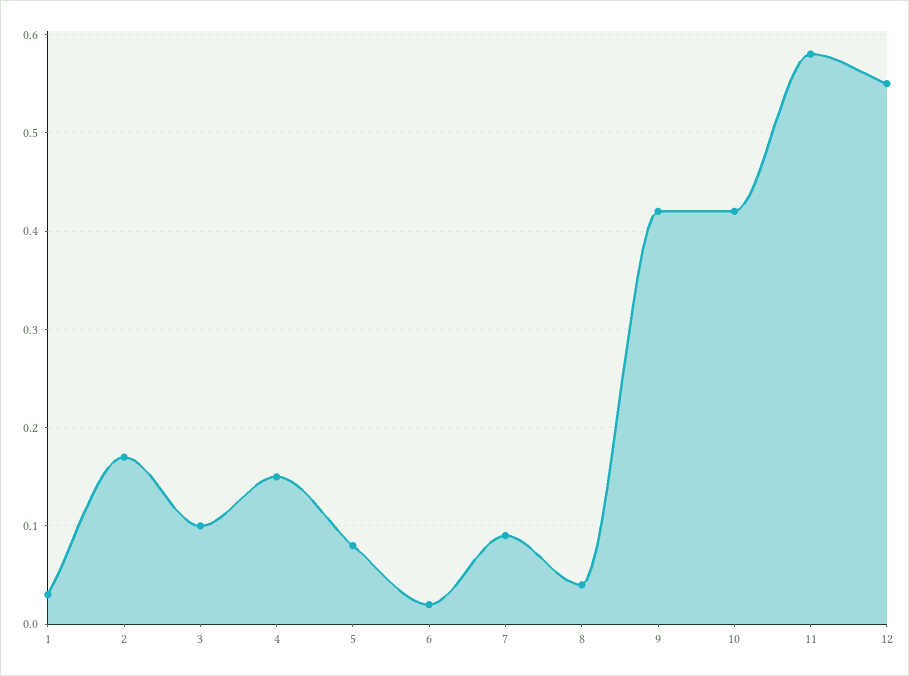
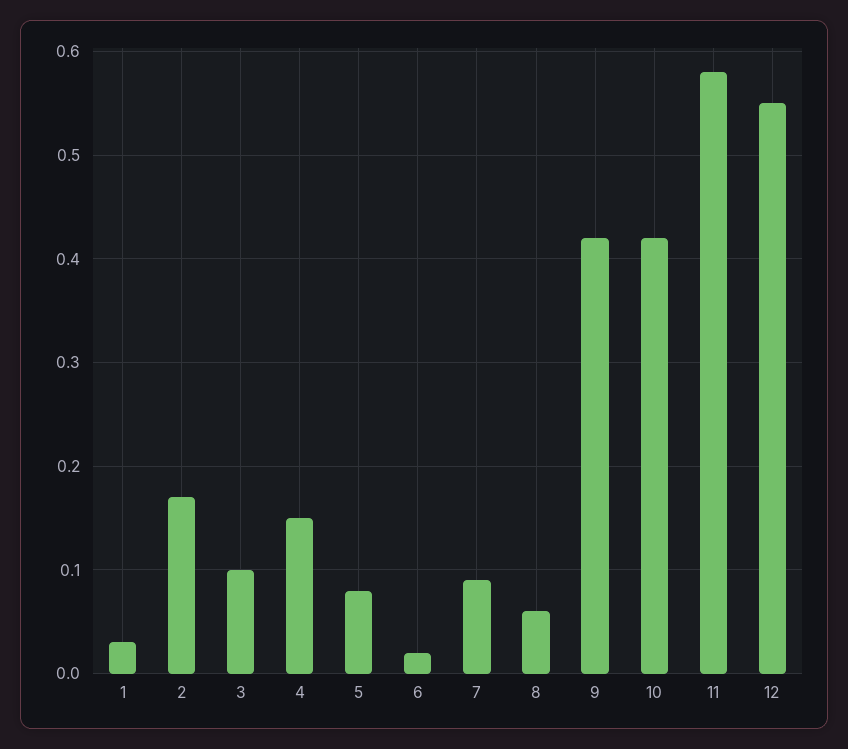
  {
    "1": 0.03,
    "2": 0.17,
    "3": 0.1,
    "4": 0.15,
    "5": 0.08,
    "6": 0.02,
    "7": 0.09,
-   "8": 0.04,
+   "8": 0.06,
    "9": 0.42,
    "10": 0.42,
    "11": 0.58,
    "12": 0.55
  }

